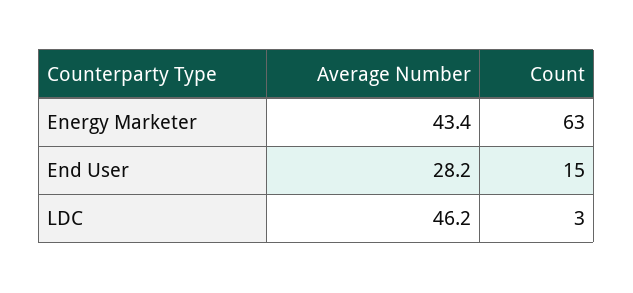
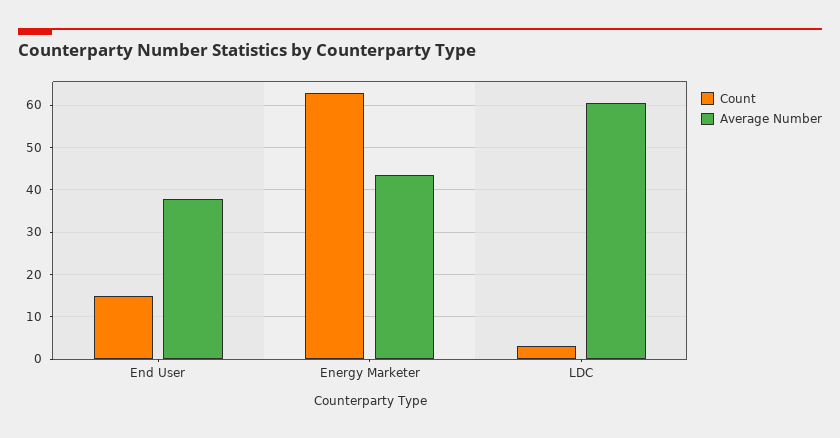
  {
    "Average Number": {
      "Energy Marketer": 43.4,
-     "End User": 28.2,
+     "End User": 38,
-     "LDC": 46.2
+     "LDC": 60
    },
    "Count": {
      "Energy Marketer": 63,
      "End User": 15,
      "LDC": 3
    }
  }

